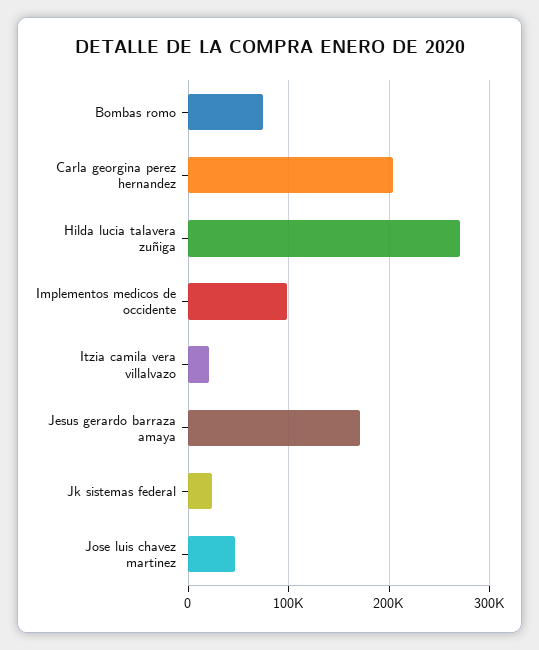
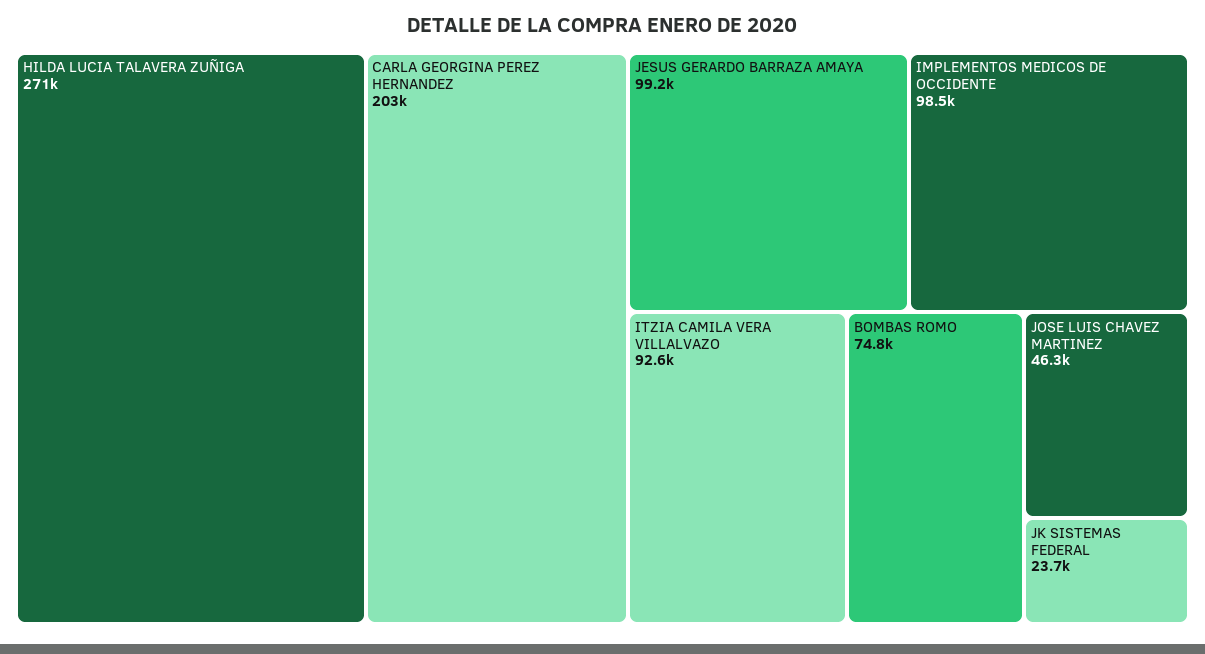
  {
    "Bombas romo": 74800,
    "Carla georgina perez hernandez": 203000,
    "Hilda lucia talavera zuñiga": 271000,
    "Implementos medicos de occidente": 98500,
-   "Itzia camila vera villalvazo": 20000,
+   "Itzia camila vera villalvazo": 92600,
-   "Jesus gerardo barraza amaya": 170000,
+   "Jesus gerardo barraza amaya": 99200,
    "Jk sistemas federal": 23700,
    "Jose luis chavez martinez": 46300
  }

